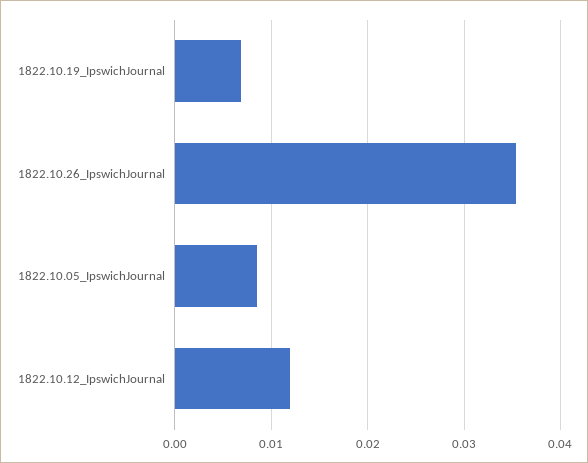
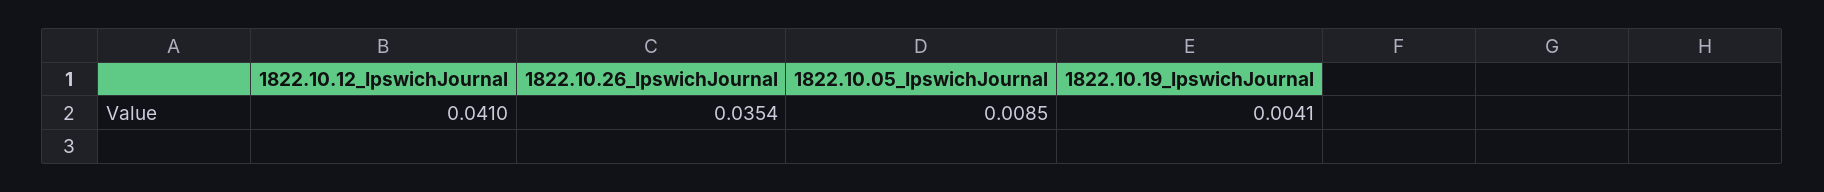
  {
-   "1822.10.19_IpswichJournal": 0.007,
+   "1822.10.19_IpswichJournal": 0.0041,
    "1822.10.26_IpswichJournal": 0.0354,
    "1822.10.05_IpswichJournal": 0.0085,
-   "1822.10.12_IpswichJournal": 0.012
+   "1822.10.12_IpswichJournal": 0.041
  }

